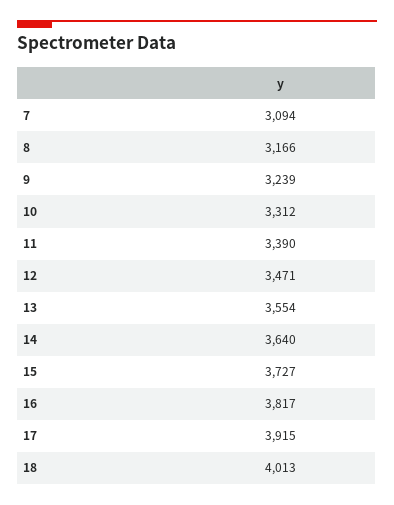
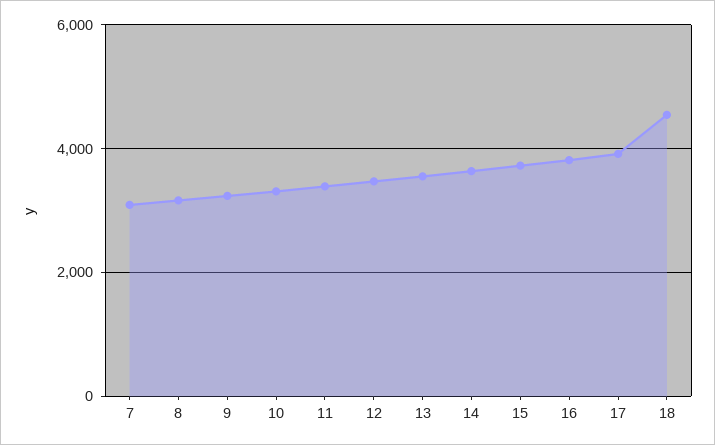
  {
    "7": 3094,
    "8": 3166,
    "9": 3239,
    "10": 3312,
    "11": 3390,
    "12": 3471,
    "13": 3554,
    "14": 3640,
    "15": 3727,
    "16": 3817,
    "17": 3915,
-   "18": 4013
+   "18": 4600
  }

